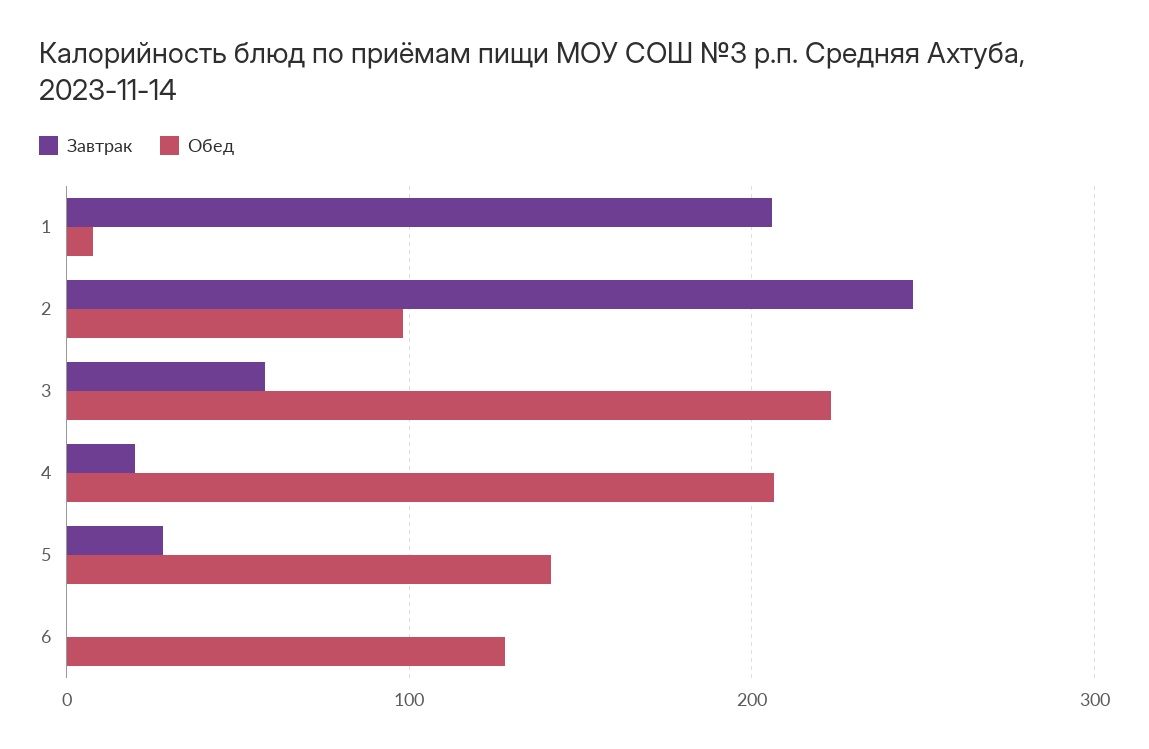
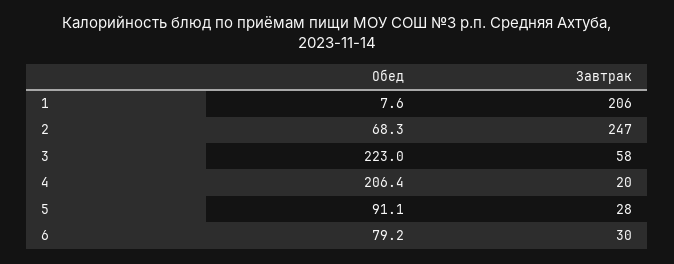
  {
    "Завтрак": {
      "1": 206,
      "2": 247,
      "3": 58,
      "4": 20,
      "5": 28,
-     "6": 0
+     "6": 30
    },
    "Обед": {
      "1": 7.6,
-     "2": 100,
+     "2": 68.3,
      "3": 223,
      "4": 206.4,
-     "5": 140,
+     "5": 91.1,
-     "6": 130
+     "6": 79.2
    }
  }

